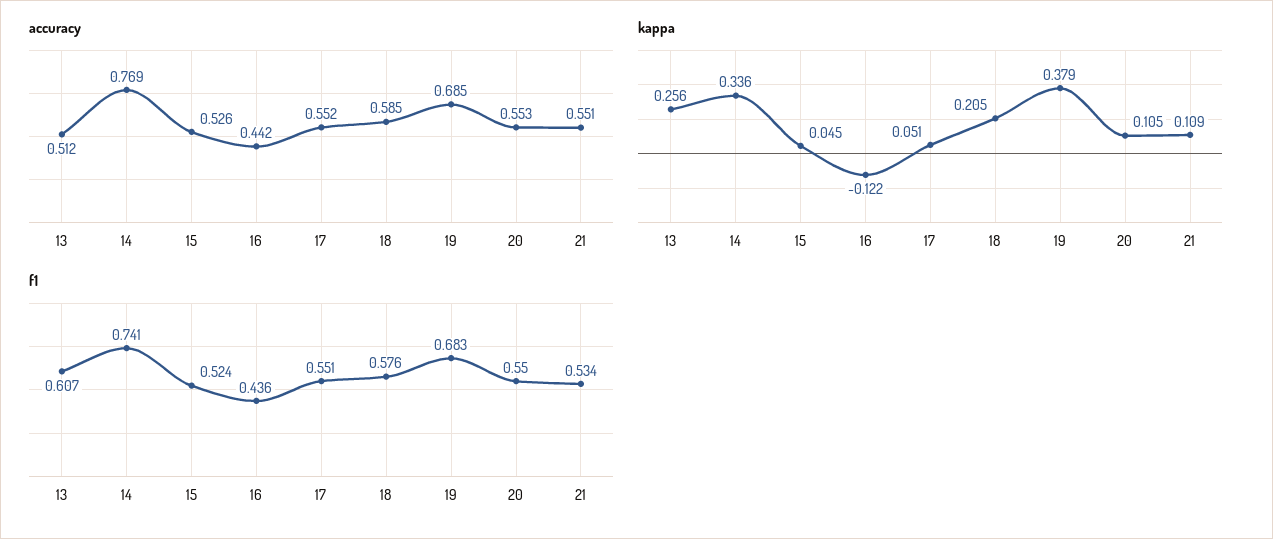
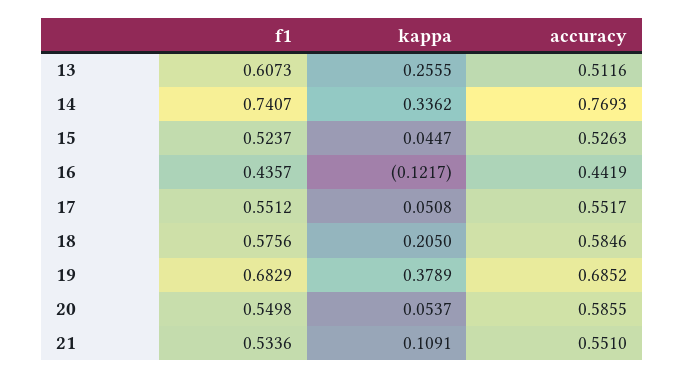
  {
    "accuracy": {
      "13": 0.5116,
      "14": 0.7693,
      "15": 0.5263,
      "16": 0.4419,
      "17": 0.5517,
      "18": 0.5846,
      "19": 0.6852,
-     "20": 0.553,
+     "20": 0.5855,
      "21": 0.551
    },
    "kappa": {
      "13": 0.2555,
      "14": 0.3362,
      "15": 0.0447,
      "16": -0.1217,
      "17": 0.0508,
      "18": 0.205,
      "19": 0.3789,
-     "20": 0.105,
+     "20": 0.0537,
      "21": 0.1091
    },
    "f1": {
      "13": 0.6073,
      "14": 0.7407,
      "15": 0.5237,
      "16": 0.4357,
      "17": 0.5512,
      "18": 0.5756,
      "19": 0.6829,
      "20": 0.5498,
      "21": 0.5336
    }
  }

